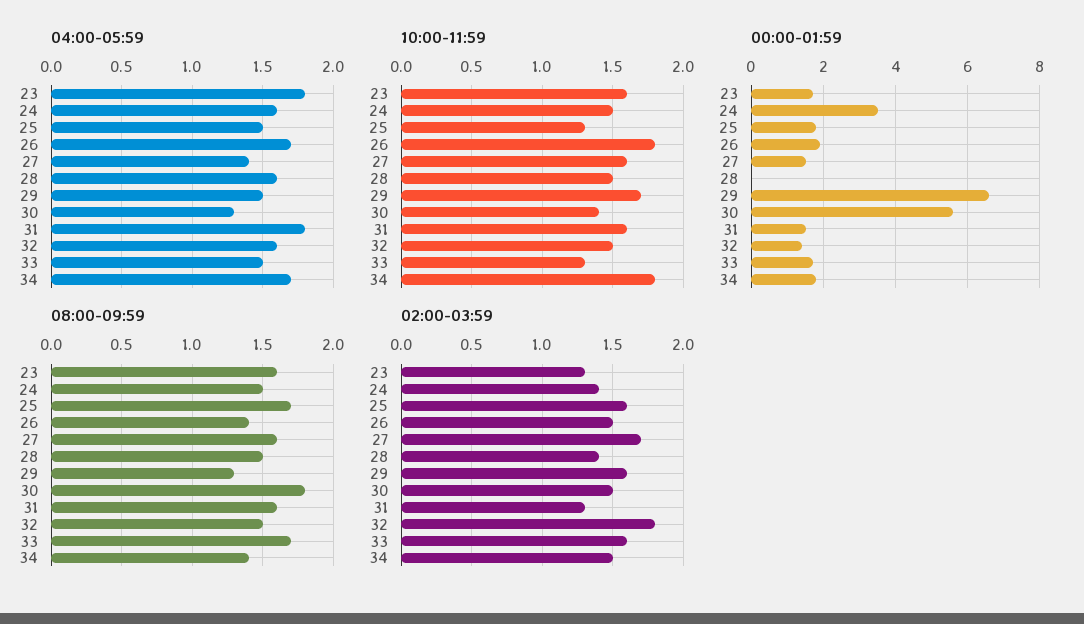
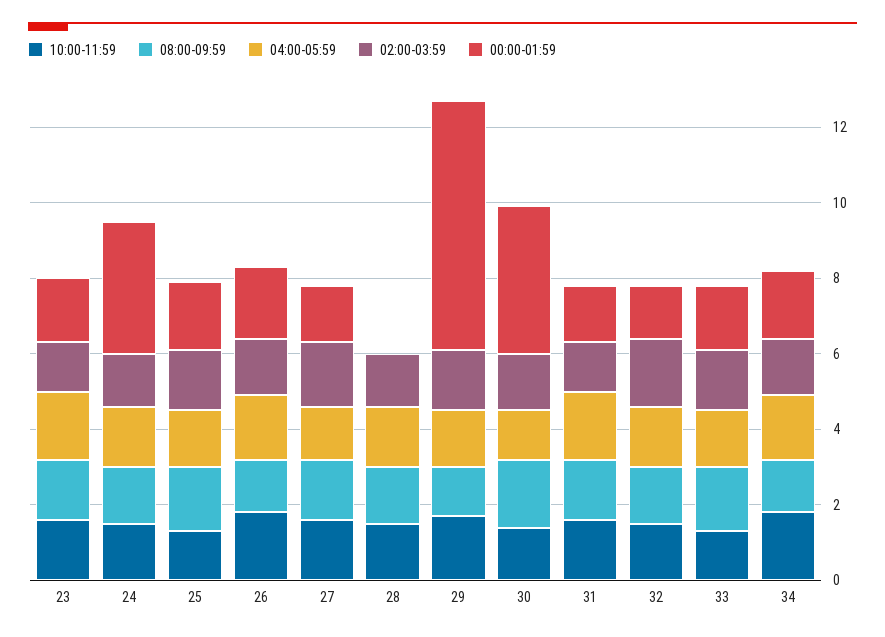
  {
    "04:00-05:59": {
      "23": 1.8,
      "24": 1.6,
      "25": 1.5,
      "26": 1.7,
      "27": 1.4,
      "28": 1.6,
      "29": 1.5,
      "30": 1.3,
      "31": 1.8,
      "32": 1.6,
      "33": 1.5,
      "34": 1.7
    },
    "10:00-11:59": {
      "23": 1.6,
      "24": 1.5,
      "25": 1.3,
      "26": 1.8,
      "27": 1.6,
      "28": 1.5,
      "29": 1.7,
      "30": 1.4,
      "31": 1.6,
      "32": 1.5,
      "33": 1.3,
      "34": 1.8
    },
    "00:00-01:59": {
      "23": 1.5,
      "24": 3.5,
      "25": 2,
      "26": 2,
      "27": 1.5,
      "28": 0,
      "29": 6.5,
-     "30": 5.5,
+     "30": 4,
      "31": 1.5,
      "32": 1.5,
      "33": 1.5,
      "34": 2
    },
    "08:00-09:59": {
      "23": 1.6,
      "24": 1.5,
      "25": 1.7,
      "26": 1.4,
      "27": 1.6,
      "28": 1.5,
      "29": 1.3,
      "30": 1.8,
      "31": 1.6,
      "32": 1.5,
      "33": 1.7,
      "34": 1.4
    },
    "02:00-03:59": {
      "23": 1.3,
      "24": 1.4,
      "25": 1.6,
      "26": 1.5,
      "27": 1.7,
      "28": 1.4,
      "29": 1.6,
      "30": 1.5,
      "31": 1.3,
      "32": 1.8,
      "33": 1.6,
      "34": 1.5
    }
  }

